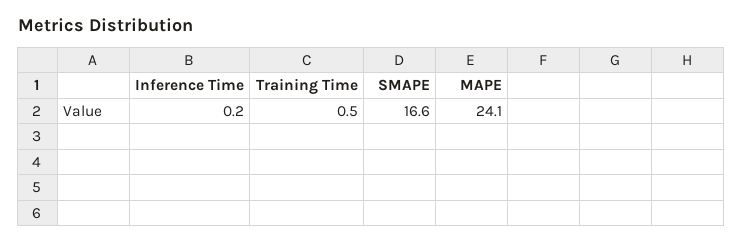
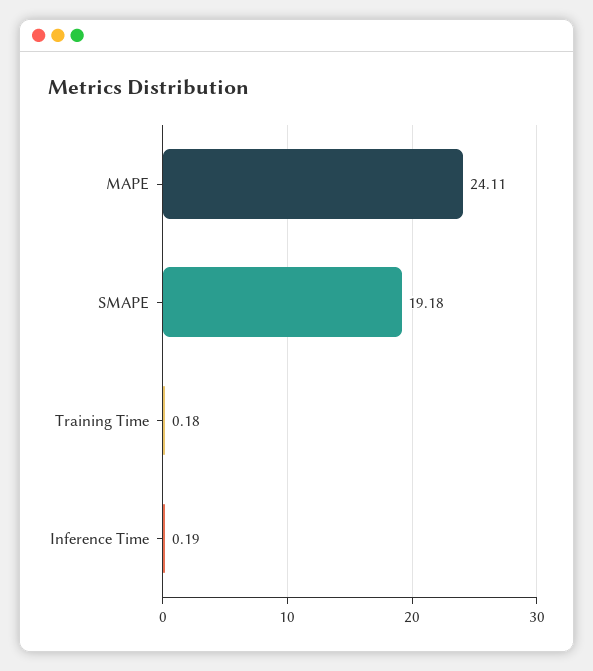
  {
    "Inference Time": 0.19,
-   "Training Time": 0.5,
+   "Training Time": 0.18,
-   "SMAPE": 16.6,
+   "SMAPE": 19.18,
    "MAPE": 24.11
  }

